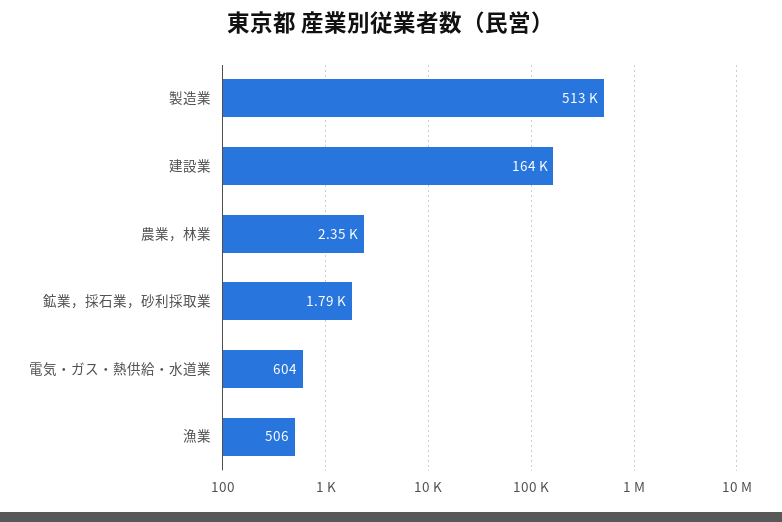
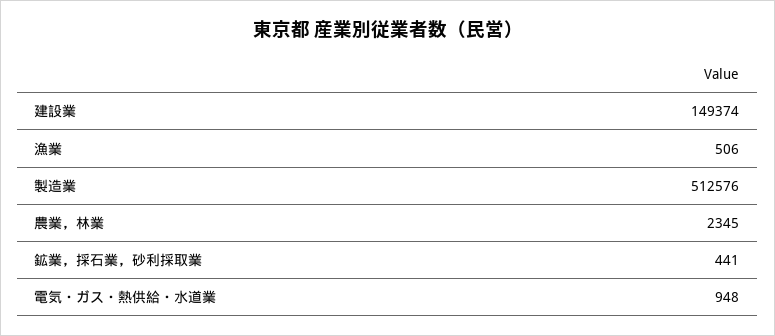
  {
    "製造業": 512576,
-   "建設業": 164000,
+   "建設業": 149374,
    "農業，林業": 2345,
-   "鉱業，採石業，砂利採取業": 1790,
+   "鉱業，採石業，砂利採取業": 441,
-   "電気・ガス・熱供給・水道業": 604,
+   "電気・ガス・熱供給・水道業": 948,
    "漁業": 506
  }

